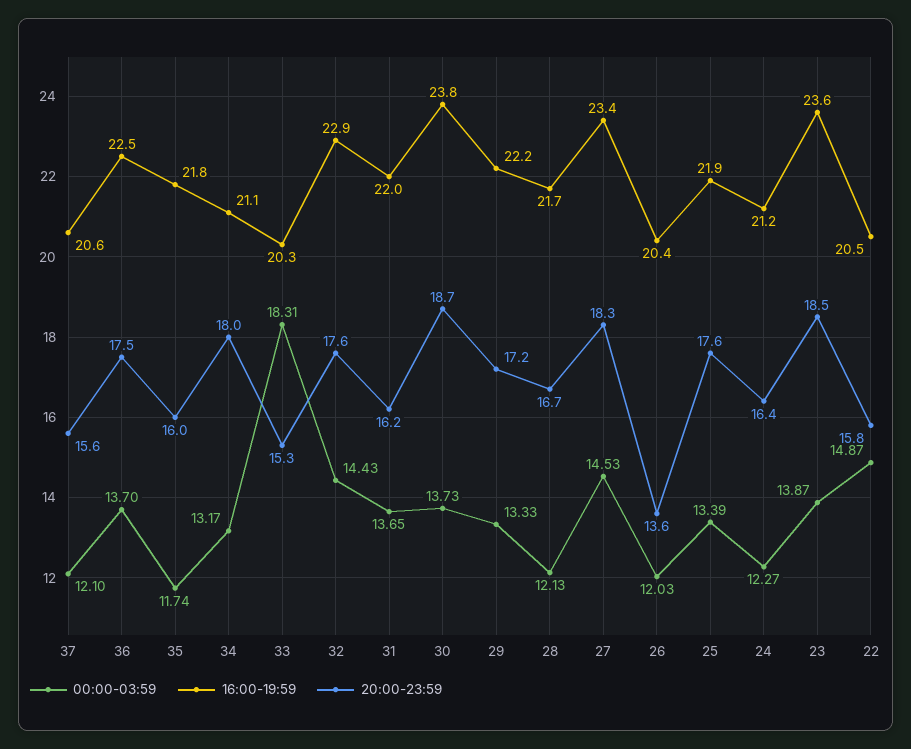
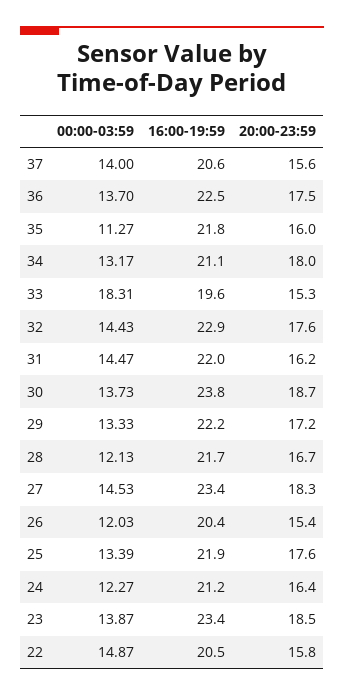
  {
    "00:00-03:59": {
-     "37": 12.1,
+     "37": 14,
      "36": 13.7,
-     "35": 11.74,
+     "35": 11.27,
      "34": 13.17,
      "33": 18.31,
      "32": 14.43,
-     "31": 13.65,
+     "31": 14.47,
      "30": 13.73,
      "29": 13.33,
      "28": 12.13,
      "27": 14.53,
      "26": 12.03,
      "25": 13.39,
      "24": 12.27,
      "23": 13.87,
      "22": 14.87
    },
    "16:00-19:59": {
      "37": 20.6,
      "36": 22.5,
      "35": 21.8,
      "34": 21.1,
-     "33": 20.3,
+     "33": 19.6,
      "32": 22.9,
      "31": 22,
      "30": 23.8,
      "29": 22.2,
      "28": 21.7,
      "27": 23.4,
      "26": 20.4,
      "25": 21.9,
      "24": 21.2,
-     "23": 23.6,
+     "23": 23.4,
      "22": 20.5
    },
    "20:00-23:59": {
      "37": 15.6,
      "36": 17.5,
      "35": 16,
      "34": 18,
      "33": 15.3,
      "32": 17.6,
      "31": 16.2,
      "30": 18.7,
      "29": 17.2,
      "28": 16.7,
      "27": 18.3,
-     "26": 13.6,
+     "26": 15.4,
      "25": 17.6,
      "24": 16.4,
      "23": 18.5,
      "22": 15.8
    }
  }

